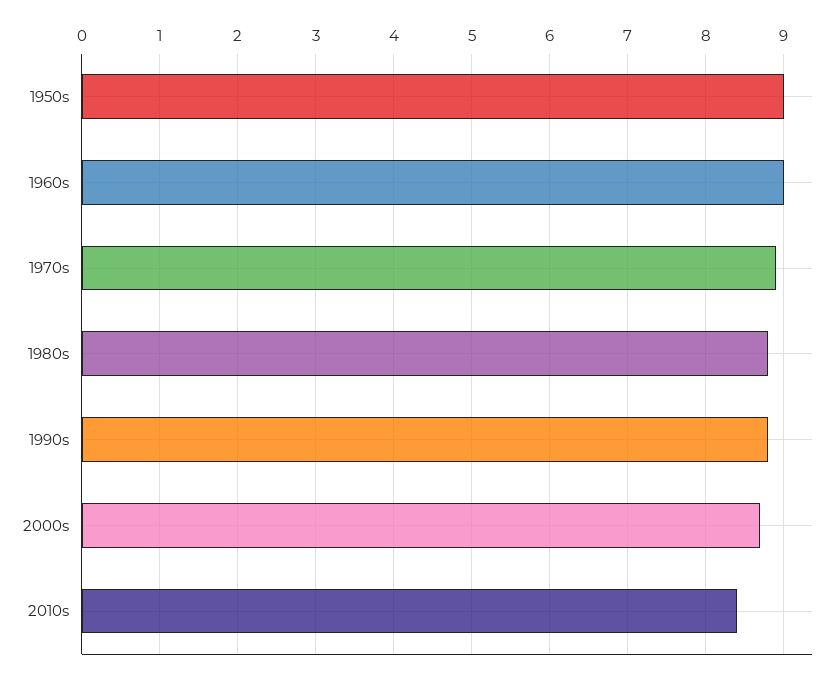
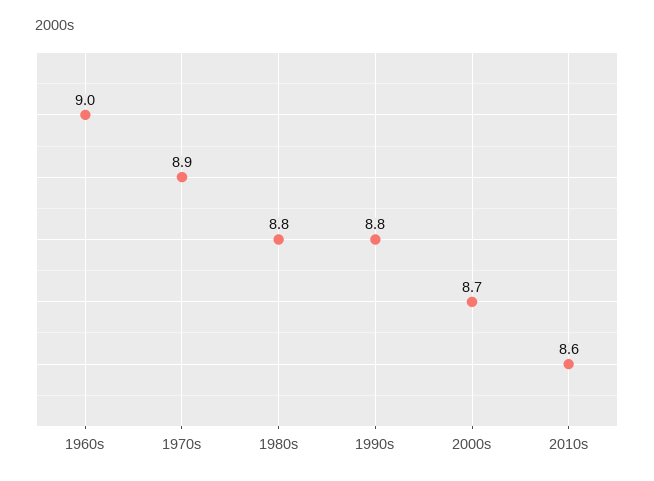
  {
-   "1950s": 9,
    "1960s": 9,
    "1970s": 8.9,
    "1980s": 8.8,
    "1990s": 8.8,
    "2000s": 8.7,
-   "2010s": 8.4
+   "2010s": 8.6
  }

